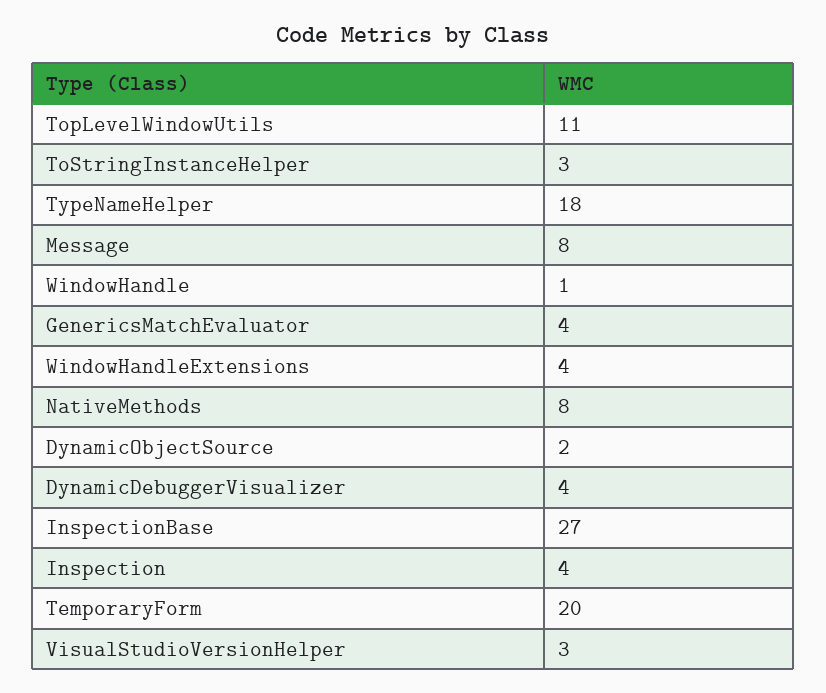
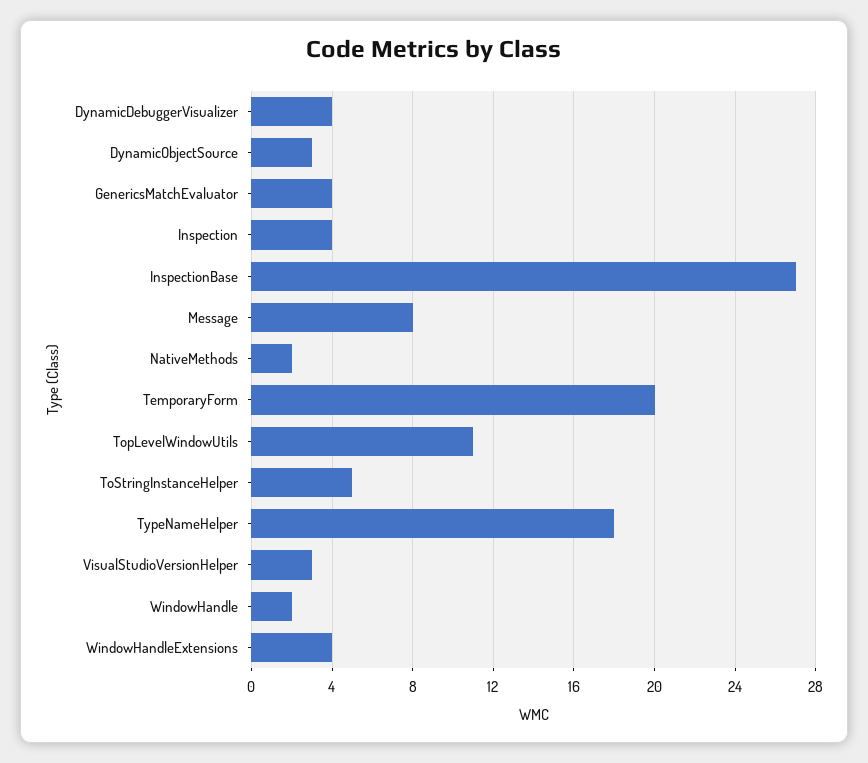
  {
    "TopLevelWindowUtils": 11,
-   "ToStringInstanceHelper": 3,
+   "ToStringInstanceHelper": 5,
    "TypeNameHelper": 18,
    "Message": 8,
-   "WindowHandle": 1,
+   "WindowHandle": 2,
    "GenericsMatchEvaluator": 4,
    "WindowHandleExtensions": 4,
-   "NativeMethods": 8,
+   "NativeMethods": 2,
-   "DynamicObjectSource": 2,
+   "DynamicObjectSource": 3,
    "DynamicDebuggerVisualizer": 4,
    "InspectionBase": 27,
    "Inspection": 4,
    "TemporaryForm": 20,
    "VisualStudioVersionHelper": 3
  }

